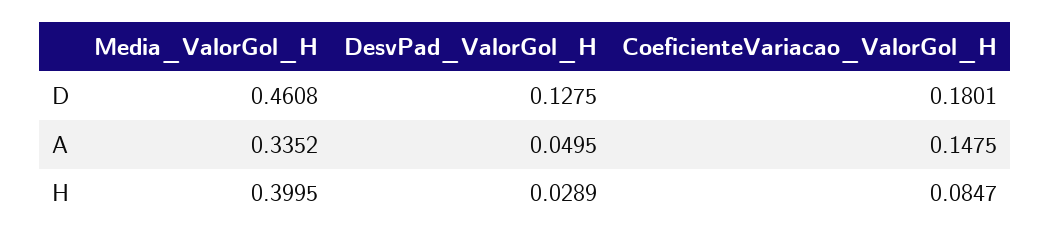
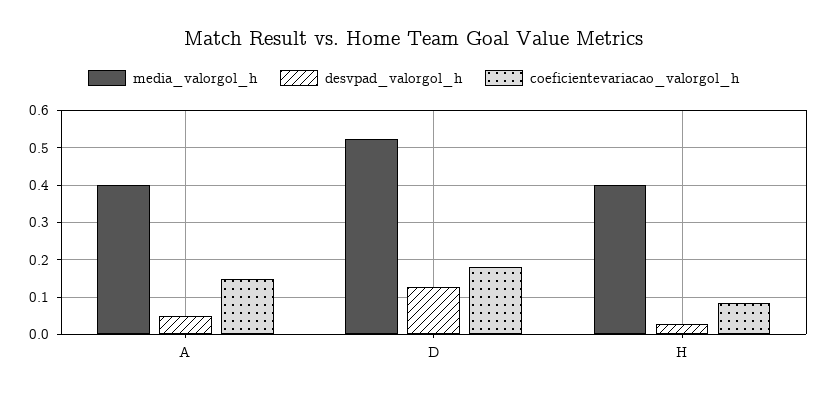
  {
    "Media_ValorGol_H": {
-     "D": 0.4608,
+     "D": 0.52,
-     "A": 0.3352,
+     "A": 0.4,
      "H": 0.3995
    },
    "DesvPad_ValorGol_H": {
      "D": 0.1275,
      "A": 0.0495,
      "H": 0.0289
    },
    "CoeficienteVariacao_ValorGol_H": {
      "D": 0.1801,
      "A": 0.1475,
      "H": 0.0847
    }
  }

